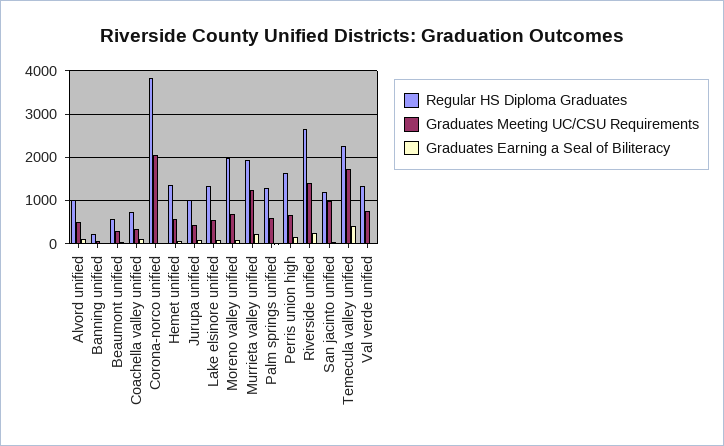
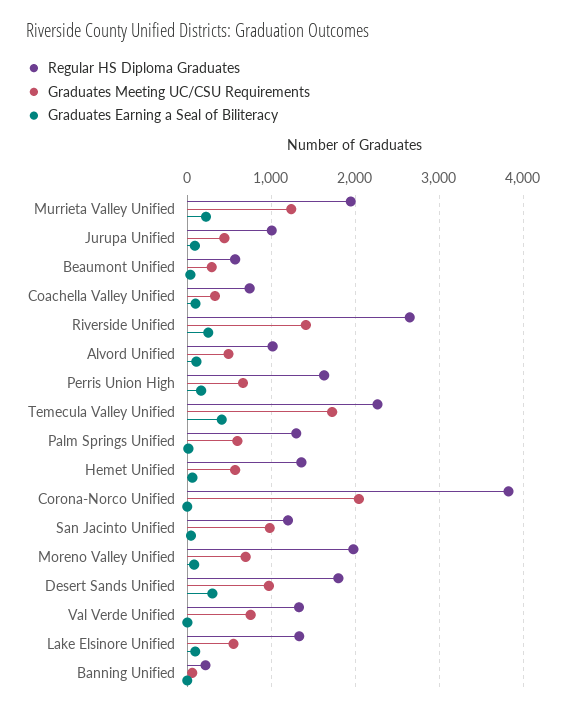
  {
    "Regular HS Diploma Graduates": {
      "Alvord unified": 1000,
      "Banning unified": 200,
      "Beaumont unified": 600,
      "Coachella valley unified": 700,
      "Corona-norco unified": 3800,
      "Hemet unified": 1400,
      "Jurupa unified": 1000,
      "Lake elsinore unified": 1300,
      "Moreno valley unified": 2000,
      "Murrieta valley unified": 1900,
      "Palm springs unified": 1300,
      "Perris union high": 1600,
      "Riverside unified": 2700,
      "San jacinto unified": 1200,
      "Temecula valley unified": 2300,
-     "Val verde unified": 1300
+     "Val verde unified": 1300,
+     "Desert Sands Unified": 1800
    },
    "Graduates Meeting UC/CSU Requirements": {
      "Alvord unified": 500,
      "Banning unified": 100,
      "Beaumont unified": 300,
      "Coachella valley unified": 300,
      "Corona-norco unified": 2000,
      "Hemet unified": 600,
      "Jurupa unified": 400,
      "Lake elsinore unified": 600,
      "Moreno valley unified": 700,
      "Murrieta valley unified": 1200,
      "Palm springs unified": 600,
      "Perris union high": 700,
      "Riverside unified": 1400,
      "San jacinto unified": 1000,
      "Temecula valley unified": 1700,
-     "Val verde unified": 800
+     "Val verde unified": 800,
+     "Desert Sands Unified": 1000
    },
    "Graduates Earning a Seal of Biliteracy": {
      "Alvord unified": 100,
      "Banning unified": 0,
      "Beaumont unified": 0,
      "Coachella valley unified": 100,
      "Corona-norco unified": 0,
      "Hemet unified": 100,
      "Jurupa unified": 100,
      "Lake elsinore unified": 100,
      "Moreno valley unified": 100,
      "Murrieta valley unified": 200,
      "Palm springs unified": 0,
      "Perris union high": 200,
      "Riverside unified": 200,
      "San jacinto unified": 0,
      "Temecula valley unified": 400,
-     "Val verde unified": 0
+     "Val verde unified": 0,
+     "Desert Sands Unified": 300
    }
  }

